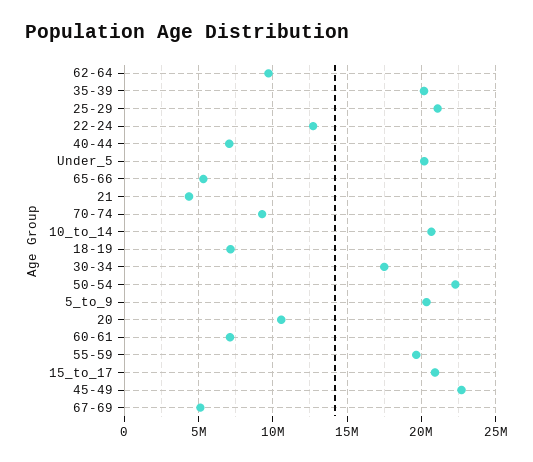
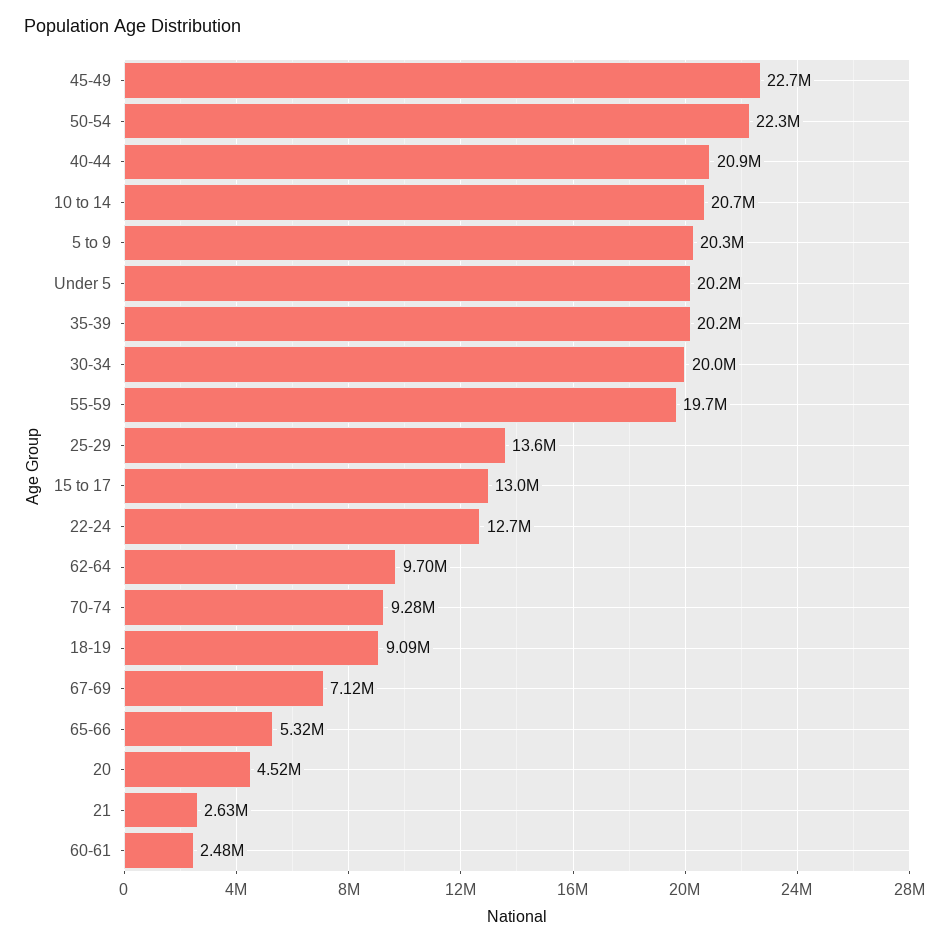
  {
    "62-64": 9700000,
    "35-39": 20200000,
-   "25-29": 21000000,
+   "25-29": 13600000,
    "22-24": 12700000,
-   "40-44": 7000000,
+   "40-44": 20900000,
    "Under_5": 20200000,
    "65-66": 5320000,
-   "21": 4500000,
+   "21": 2630000,
    "70-74": 9280000,
    "10_to_14": 20700000,
-   "18-19": 7000000,
+   "18-19": 9090000,
-   "30-34": 17500000,
+   "30-34": 20000000,
    "50-54": 22300000,
    "5_to_9": 20300000,
-   "20": 10500000,
+   "20": 4520000,
-   "60-61": 7000000,
+   "60-61": 2480000,
    "55-59": 19700000,
-   "15_to_17": 21000000,
+   "15_to_17": 13000000,
    "45-49": 22700000,
-   "67-69": 5000000
+   "67-69": 7120000
  }

